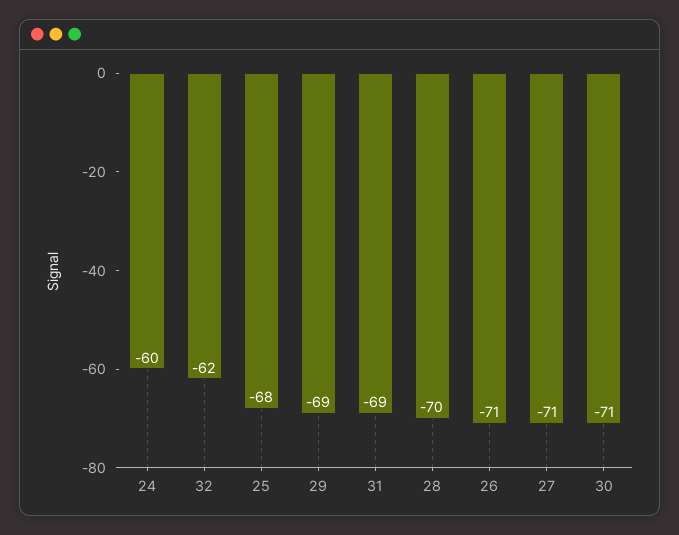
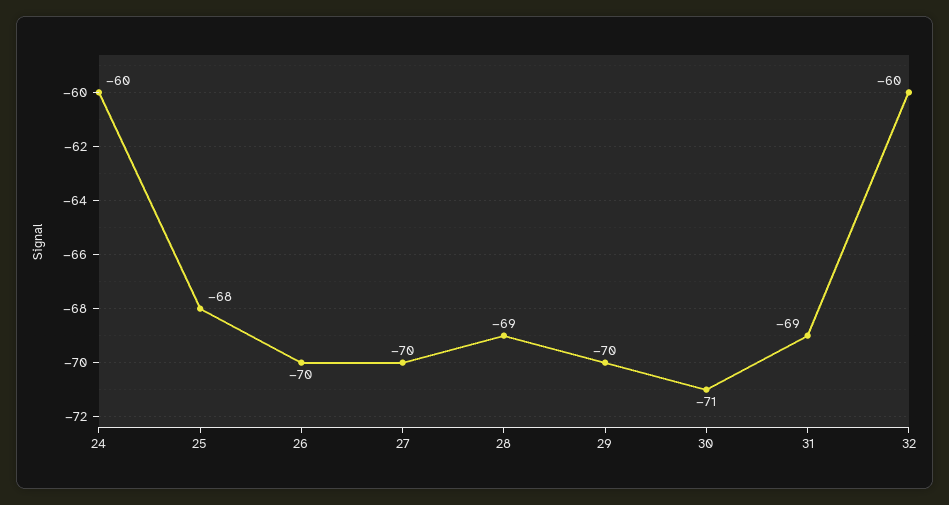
  {
    "24": -60,
-   "32": -62,
+   "32": -60,
    "25": -68,
-   "29": -69,
+   "29": -70,
    "31": -69,
-   "28": -70,
+   "28": -69,
-   "26": -71,
+   "26": -70,
-   "27": -71,
+   "27": -70,
    "30": -71
  }

